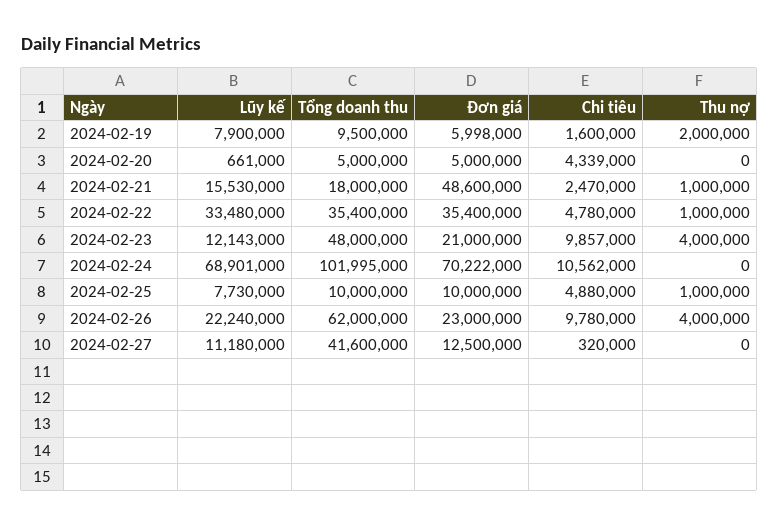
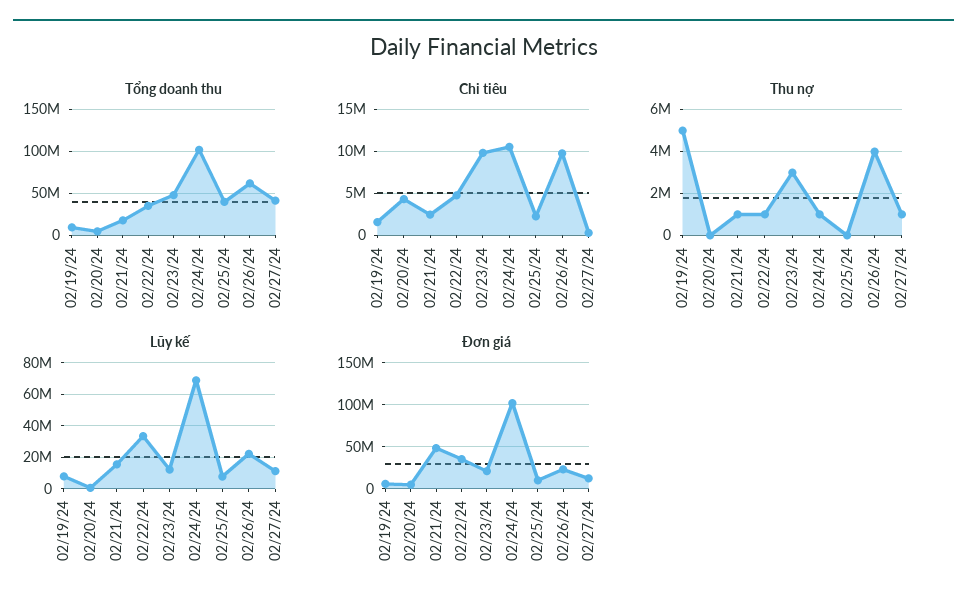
  {
    "Lũy kế": {
      "2024-02-19": 7900000,
      "2024-02-20": 661000,
      "2024-02-21": 15530000,
      "2024-02-22": 33480000,
      "2024-02-23": 12143000,
      "2024-02-24": 68901000,
      "2024-02-25": 7730000,
      "2024-02-26": 22240000,
      "2024-02-27": 11180000
    },
    "Tổng doanh thu": {
      "2024-02-19": 9500000,
      "2024-02-20": 5000000,
      "2024-02-21": 18000000,
      "2024-02-22": 35400000,
      "2024-02-23": 48000000,
      "2024-02-24": 101995000,
-     "2024-02-25": 10000000,
+     "2024-02-25": 40000000,
      "2024-02-26": 62000000,
      "2024-02-27": 41600000
    },
    "Đơn giá": {
      "2024-02-19": 5998000,
      "2024-02-20": 5000000,
      "2024-02-21": 48600000,
      "2024-02-22": 35400000,
      "2024-02-23": 21000000,
-     "2024-02-24": 70222000,
+     "2024-02-24": 100000000,
      "2024-02-25": 10000000,
      "2024-02-26": 23000000,
      "2024-02-27": 12500000
    },
    "Chi tiêu": {
      "2024-02-19": 1600000,
      "2024-02-20": 4339000,
      "2024-02-21": 2470000,
      "2024-02-22": 4780000,
      "2024-02-23": 9857000,
      "2024-02-24": 10562000,
-     "2024-02-25": 4880000,
+     "2024-02-25": 2000000,
      "2024-02-26": 9780000,
      "2024-02-27": 320000
    },
    "Thu nợ": {
-     "2024-02-19": 2000000,
+     "2024-02-19": 5000000,
      "2024-02-20": 0,
      "2024-02-21": 1000000,
      "2024-02-22": 1000000,
-     "2024-02-23": 4000000,
+     "2024-02-23": 3000000,
-     "2024-02-24": 0,
+     "2024-02-24": 1000000,
-     "2024-02-25": 1000000,
+     "2024-02-25": 0,
      "2024-02-26": 4000000,
-     "2024-02-27": 0
+     "2024-02-27": 1000000
    }
  }

